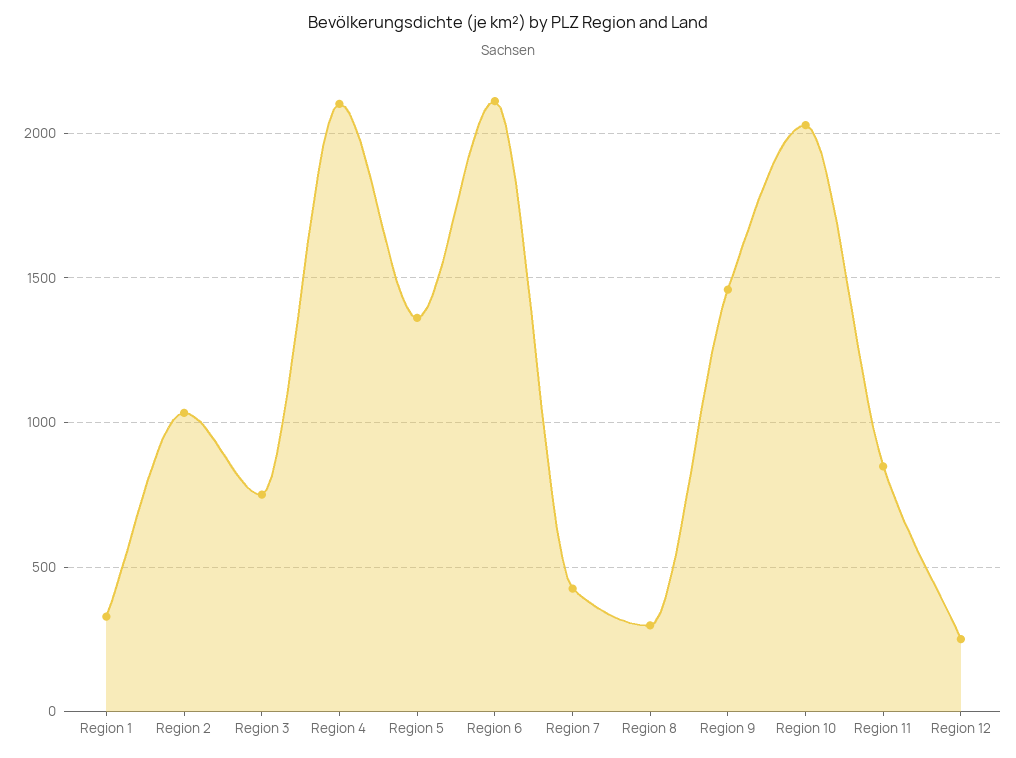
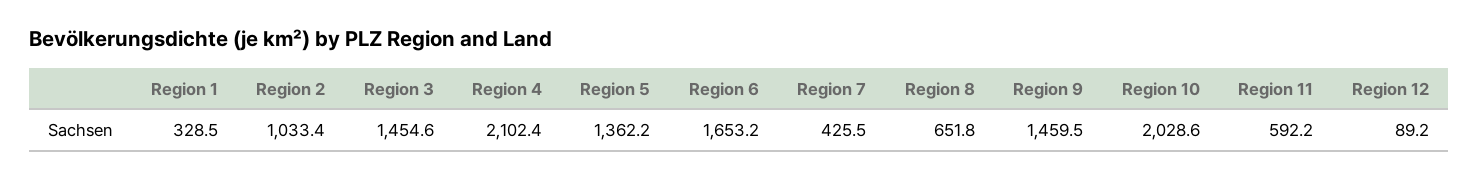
  {
    "Region 1": 328.5,
    "Region 2": 1033.4,
-   "Region 3": 750,
+   "Region 3": 1454.6,
    "Region 4": 2102.4,
    "Region 5": 1362.2,
-   "Region 6": 2100,
+   "Region 6": 1653.2,
    "Region 7": 425.5,
-   "Region 8": 300,
+   "Region 8": 651.8,
    "Region 9": 1459.5,
    "Region 10": 2028.6,
-   "Region 11": 850,
+   "Region 11": 592.2,
-   "Region 12": 250
+   "Region 12": 89.2
  }

